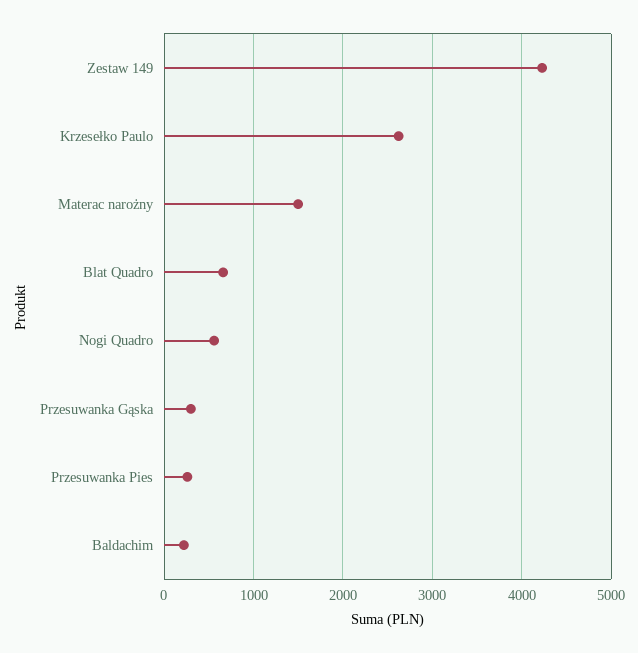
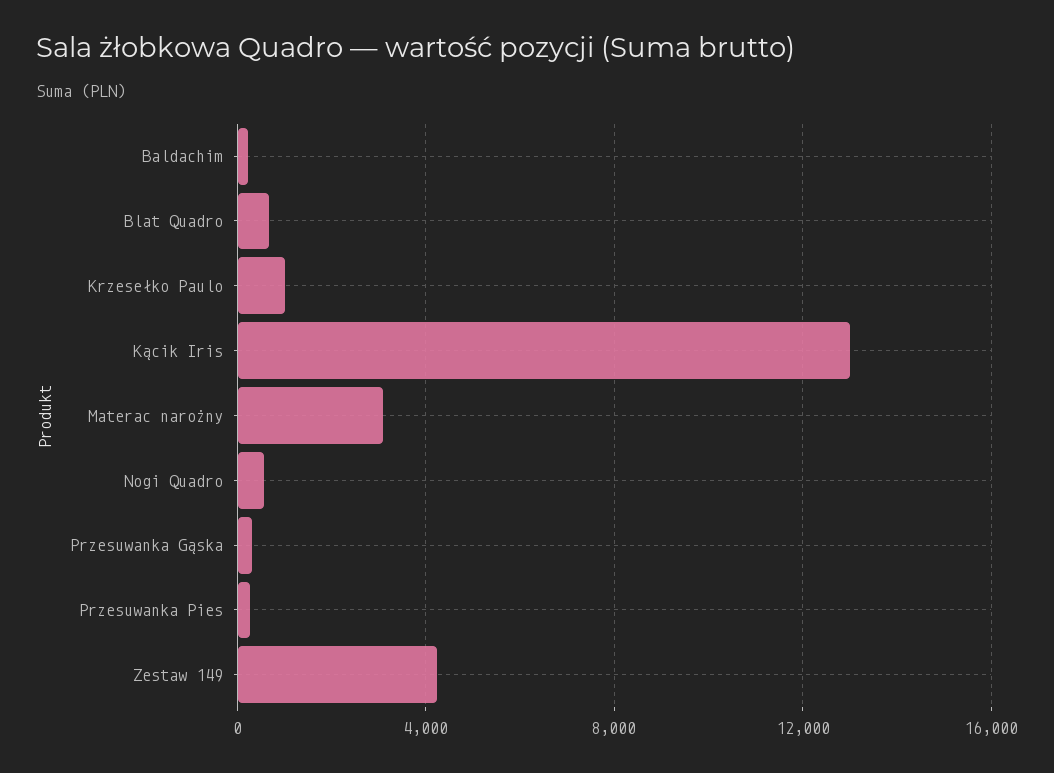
  {
    "Zestaw 149": 4200,
-   "Krzesełko Paulo": 2600,
+   "Krzesełko Paulo": 1000,
-   "Materac narożny": 1500,
+   "Materac narożny": 3000,
    "Blat Quadro": 700,
    "Nogi Quadro": 600,
    "Przesuwanka Gąska": 300,
    "Przesuwanka Pies": 300,
-   "Baldachim": 200
+   "Baldachim": 200,
+   "Kącik Iris": 13000
  }

